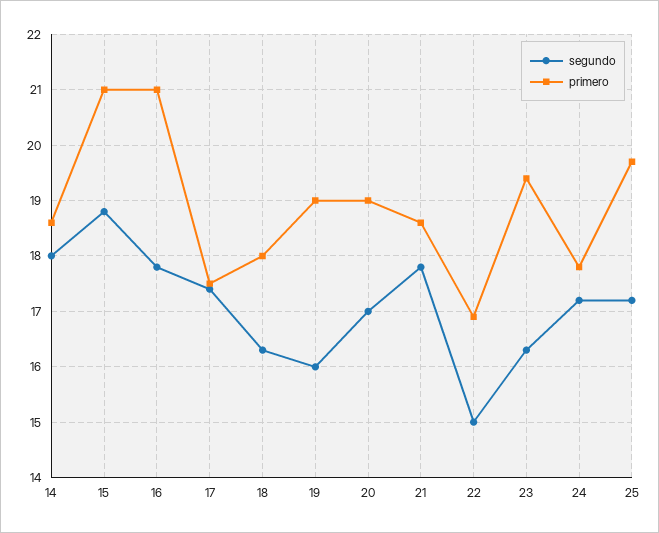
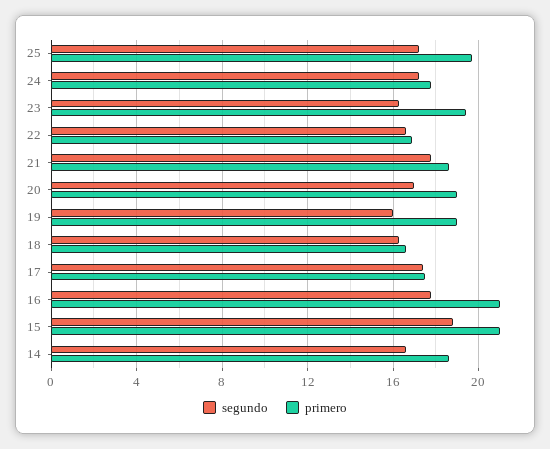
  {
    "segundo": {
-     "14": 18,
+     "14": 16.5,
      "15": 19,
      "16": 18,
      "17": 17.5,
      "18": 16.5,
      "19": 16,
      "20": 17,
      "21": 18,
-     "22": 15,
+     "22": 16.5,
      "23": 16.5,
      "24": 17,
      "25": 17
    },
    "primero": {
      "14": 18.5,
      "15": 21,
      "16": 21,
      "17": 17.5,
-     "18": 18,
+     "18": 16.5,
      "19": 19,
      "20": 19,
      "21": 18.5,
      "22": 17,
      "23": 19.5,
      "24": 18,
      "25": 19.5
    }
  }

